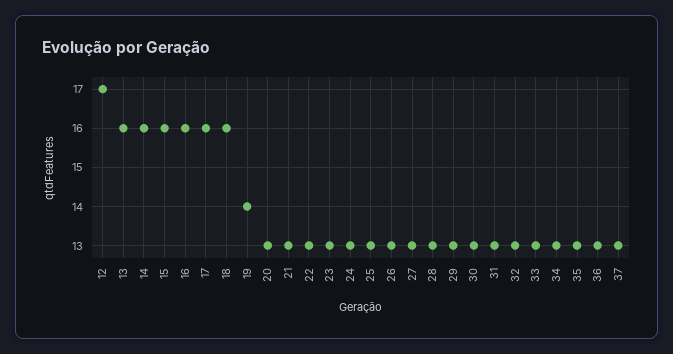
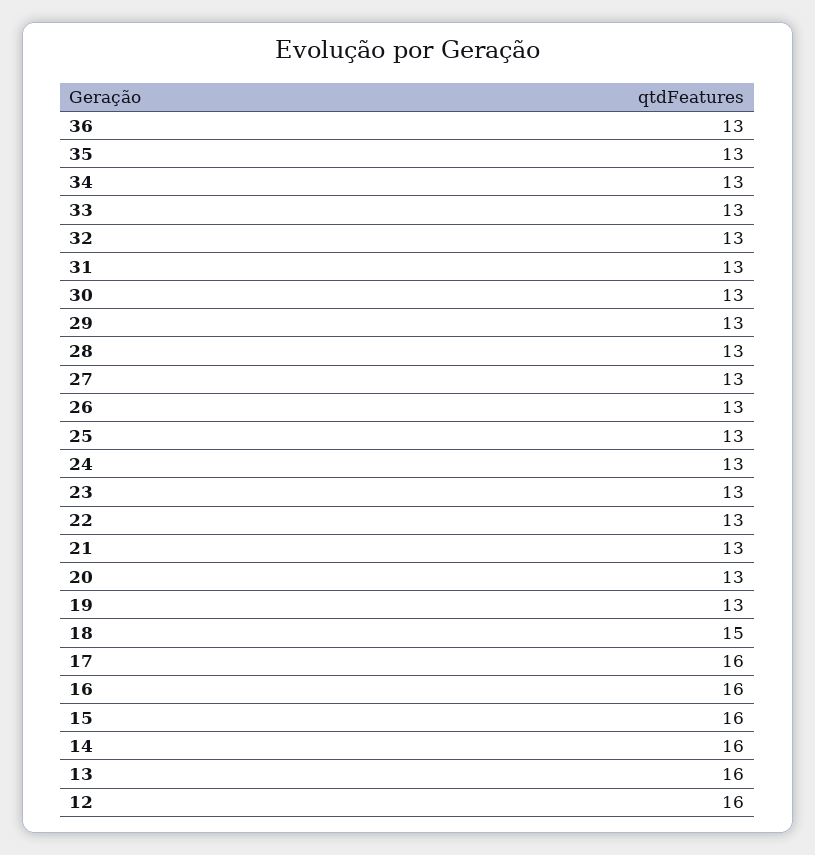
  {
-   "12": 17,
+   "12": 16,
    "13": 16,
    "14": 16,
    "15": 16,
    "16": 16,
    "17": 16,
-   "18": 16,
+   "18": 15,
-   "19": 14,
+   "19": 13,
    "20": 13,
    "21": 13,
    "22": 13,
    "23": 13,
    "24": 13,
    "25": 13,
    "26": 13,
    "27": 13,
    "28": 13,
    "29": 13,
    "30": 13,
    "31": 13,
    "32": 13,
    "33": 13,
    "34": 13,
    "35": 13,
-   "36": 13,
+   "36": 13
-   "37": 13
  }

